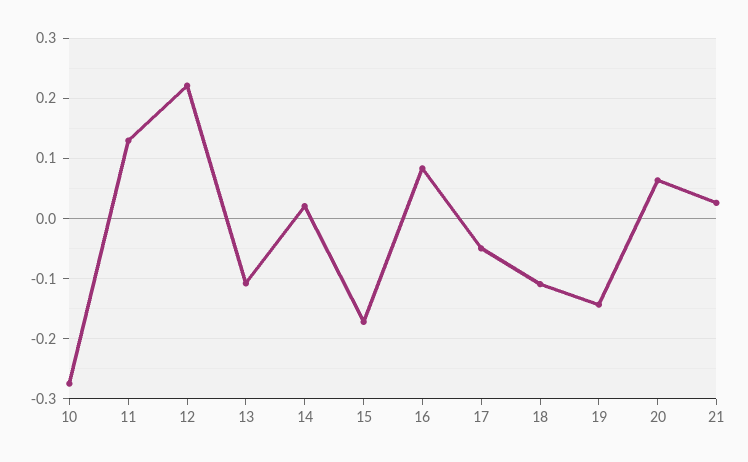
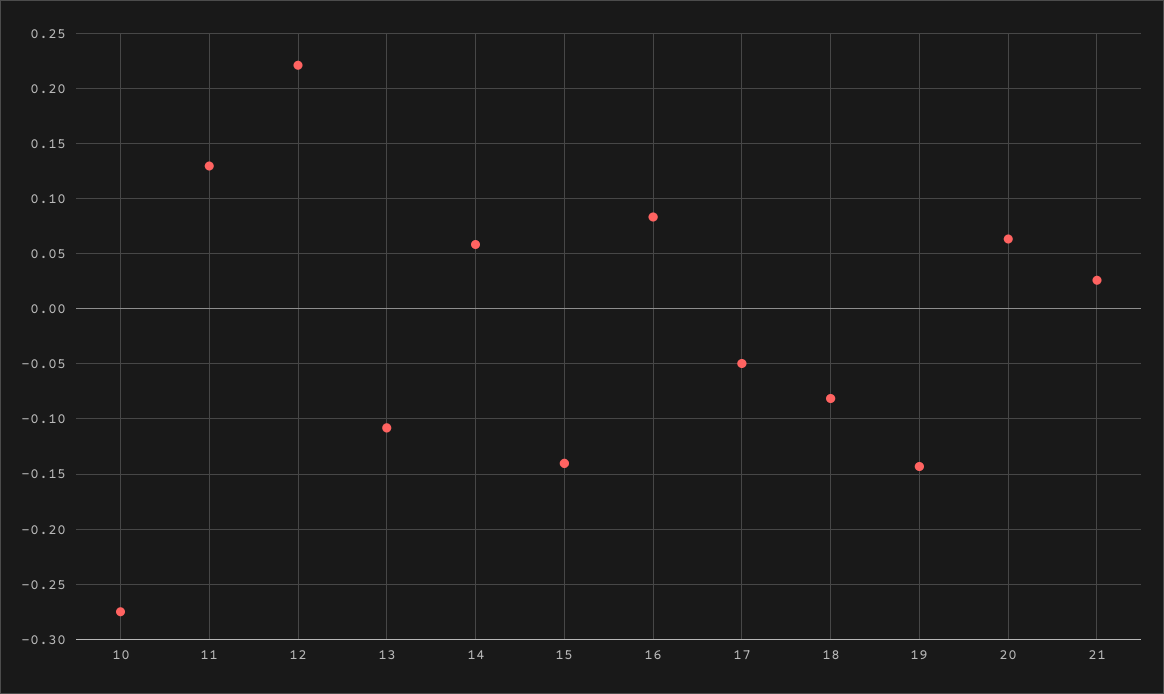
  {
    "10": -0.28,
    "11": 0.13,
    "12": 0.22,
    "13": -0.11,
-   "14": 0.02,
+   "14": 0.06,
-   "15": -0.17,
+   "15": -0.14,
    "16": 0.08,
    "17": -0.05,
-   "18": -0.11,
+   "18": -0.08,
    "19": -0.14,
    "20": 0.06,
    "21": 0.03
  }

